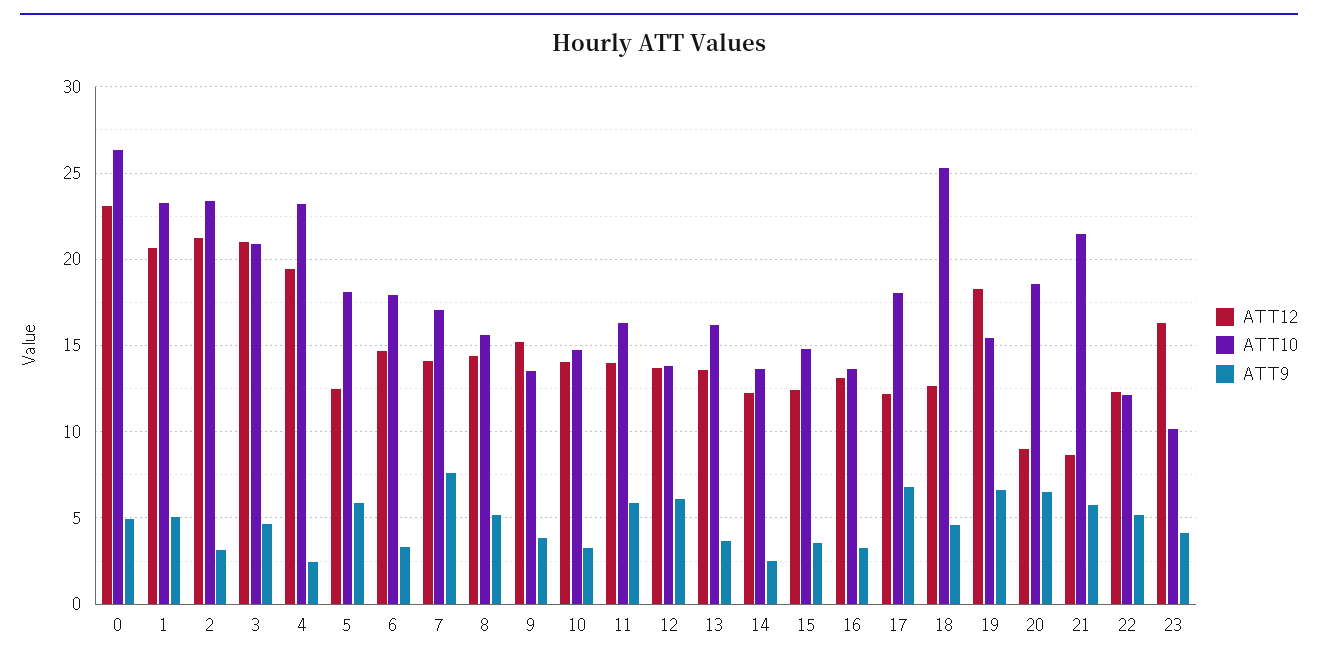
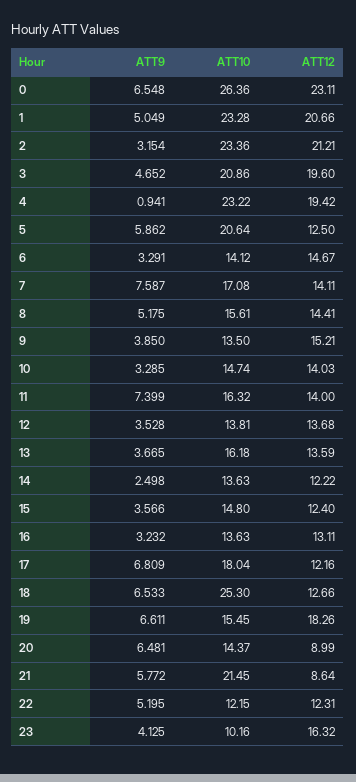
  {
    "ATT12": {
      "0": 23.11,
      "1": 20.66,
      "2": 21.21,
-     "3": 21,
+     "3": 19.6,
      "4": 19.42,
      "5": 12.5,
      "6": 14.67,
      "7": 14.11,
      "8": 14.41,
      "9": 15.21,
      "10": 14.03,
      "11": 14,
      "12": 13.68,
      "13": 13.59,
      "14": 12.22,
      "15": 12.4,
      "16": 13.11,
      "17": 12.16,
      "18": 12.66,
      "19": 18.26,
      "20": 8.99,
      "21": 8.64,
      "22": 12.31,
      "23": 16.32
    },
    "ATT10": {
      "0": 26.36,
      "1": 23.28,
      "2": 23.36,
      "3": 20.86,
      "4": 23.22,
-     "5": 18,
+     "5": 20.64,
-     "6": 18,
+     "6": 14.12,
      "7": 17.08,
      "8": 15.61,
      "9": 13.5,
      "10": 14.74,
      "11": 16.32,
      "12": 13.81,
      "13": 16.18,
      "14": 13.63,
      "15": 14.8,
      "16": 13.63,
      "17": 18.04,
      "18": 25.3,
      "19": 15.45,
-     "20": 18.5,
+     "20": 14.37,
      "21": 21.45,
      "22": 12.15,
      "23": 10.16
    },
    "ATT9": {
-     "0": 5,
+     "0": 6.548,
      "1": 5.049,
      "2": 3.154,
      "3": 4.652,
-     "4": 2.5,
+     "4": 0.941,
      "5": 5.862,
      "6": 3.291,
      "7": 7.587,
      "8": 5.175,
      "9": 3.85,
      "10": 3.285,
-     "11": 6,
+     "11": 7.399,
-     "12": 6,
+     "12": 3.528,
      "13": 3.665,
      "14": 2.498,
      "15": 3.566,
      "16": 3.232,
      "17": 6.809,
-     "18": 4.5,
+     "18": 6.533,
      "19": 6.611,
      "20": 6.481,
      "21": 5.772,
      "22": 5.195,
      "23": 4.125
    }
  }

